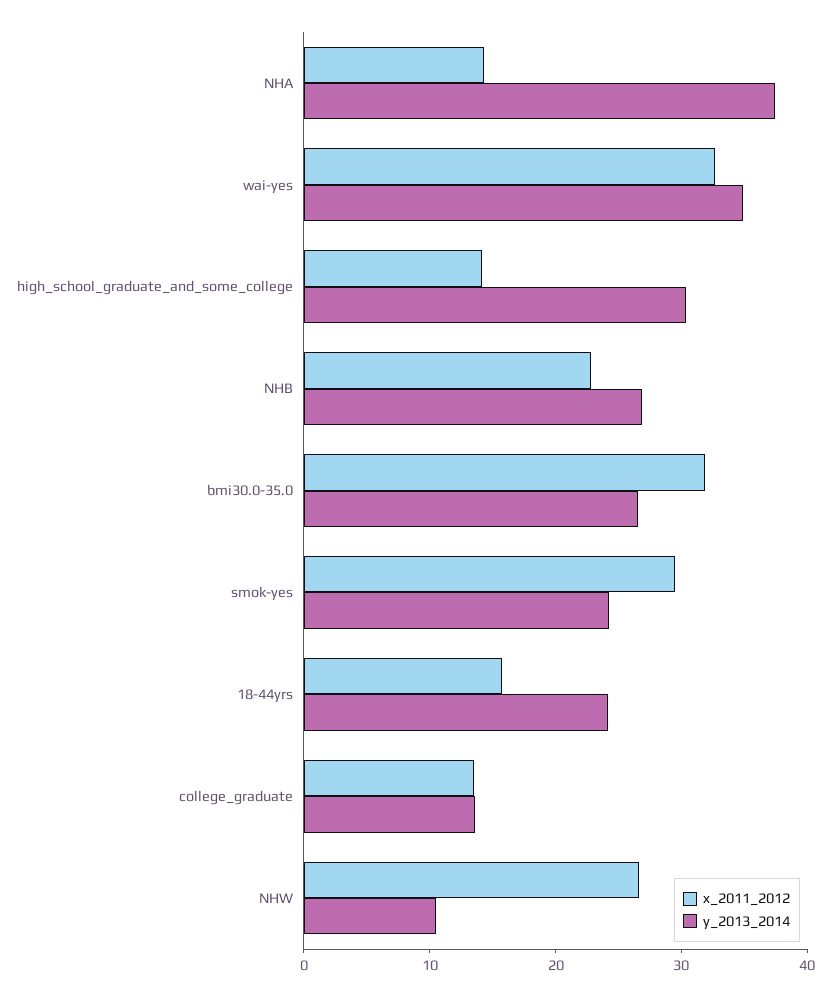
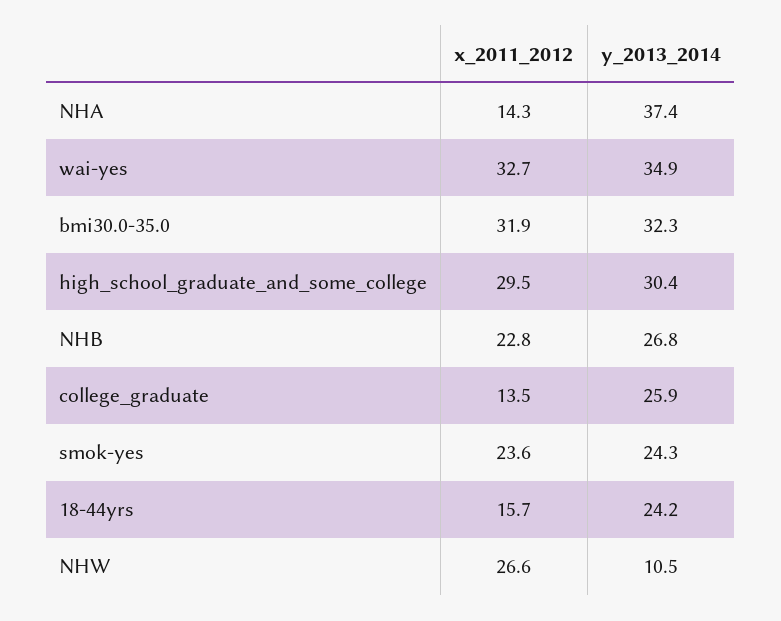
  {
    "x_2011_2012": {
      "NHA": 14.3,
      "wai-yes": 32.7,
-     "high_school_graduate_and_some_college": 14,
+     "high_school_graduate_and_some_college": 29.5,
      "NHB": 22.8,
      "bmi30.0-35.0": 31.9,
-     "smok-yes": 30,
+     "smok-yes": 23.6,
      "18-44yrs": 15.7,
      "college_graduate": 13.5,
      "NHW": 26.6
    },
    "y_2013_2014": {
      "NHA": 37.4,
      "wai-yes": 34.9,
      "high_school_graduate_and_some_college": 30.4,
      "NHB": 26.8,
-     "bmi30.0-35.0": 26,
+     "bmi30.0-35.0": 32.3,
      "smok-yes": 24.3,
      "18-44yrs": 24.2,
-     "college_graduate": 14,
+     "college_graduate": 25.9,
      "NHW": 10.5
    }
  }

